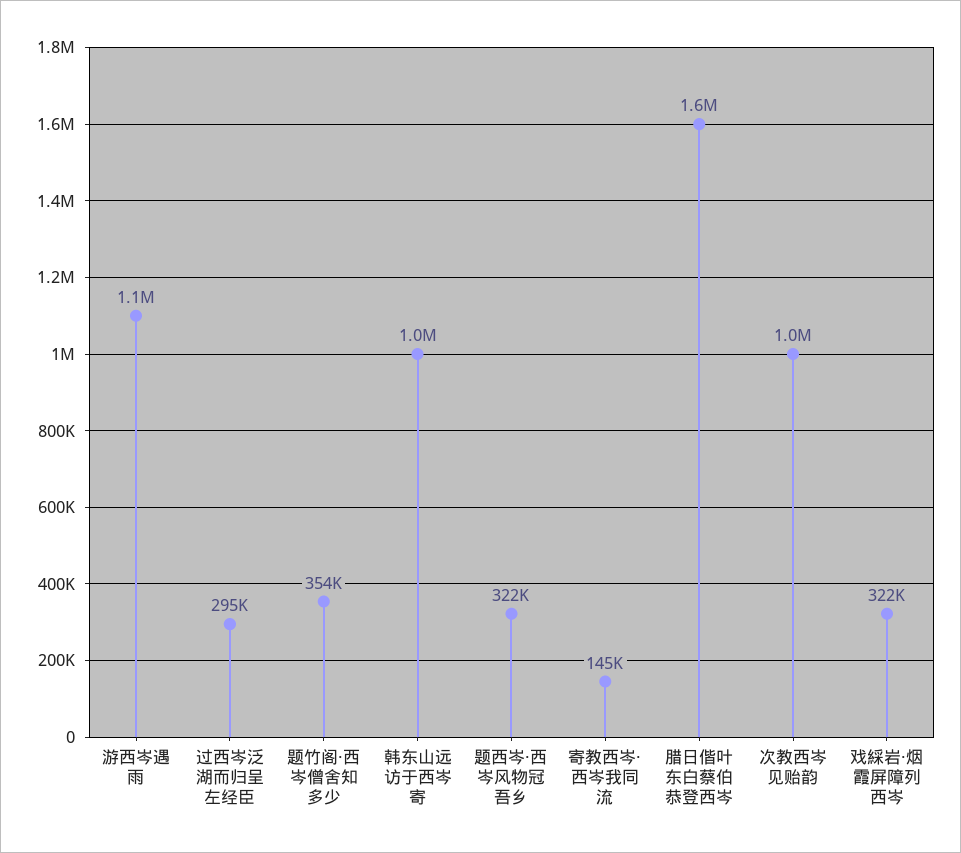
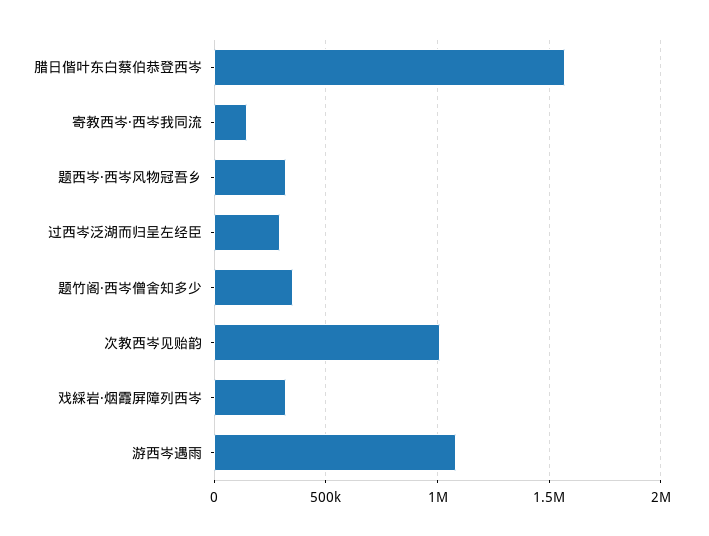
  {
    "游西岑遇雨": 1100000,
    "过西岑泛湖而归呈左经臣": 295000,
    "题竹阁·西岑僧舍知多少": 354000,
-   "韩东山远访于西岑寄": 1000000,
    "题西岑·西岑风物冠吾乡": 322000,
    "寄教西岑·西岑我同流": 145000,
    "腊日偕叶东白蔡伯恭登西岑": 1600000,
    "次教西岑见贻韵": 1000000,
    "戏綵岩·烟霞屏障列西岑": 322000
  }

